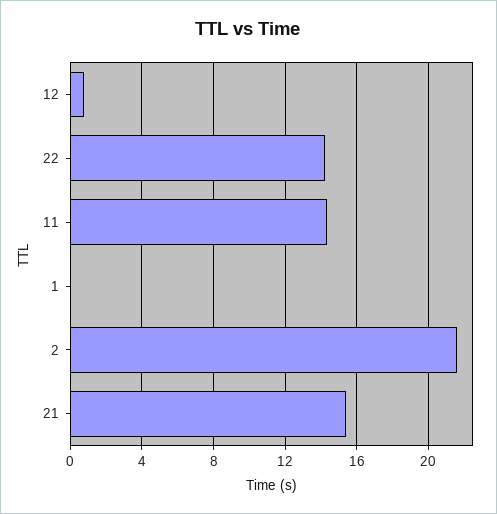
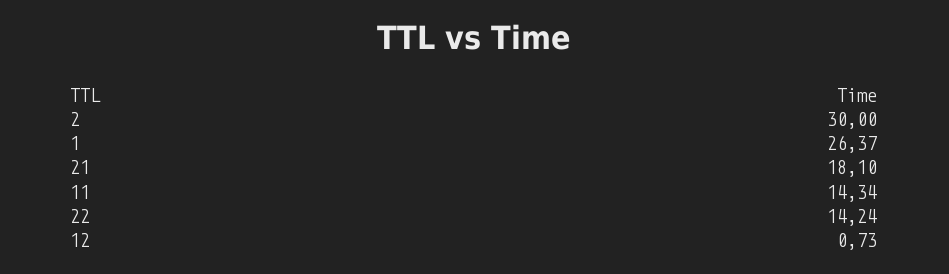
  {
    "12": 0.73,
    "22": 14.24,
    "11": 14.34,
-   "1": 0,
+   "1": 26.37,
-   "2": 21.5,
+   "2": 30,
-   "21": 15.5
+   "21": 18.1
  }

